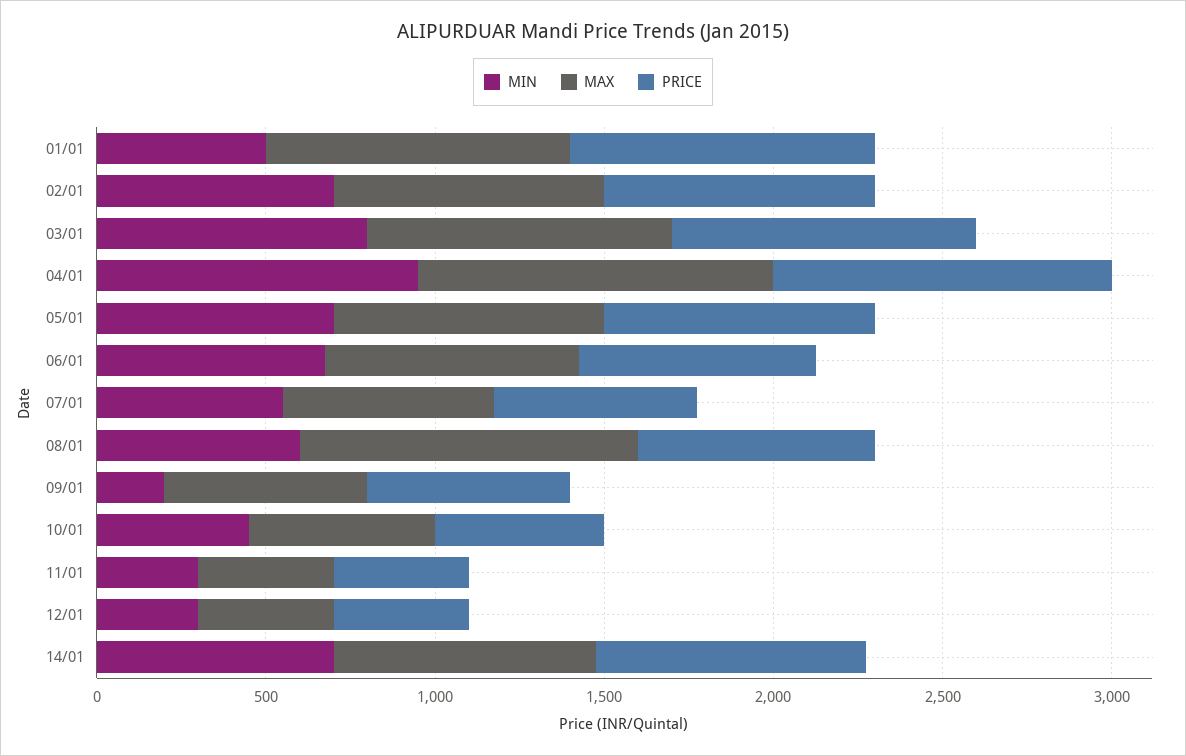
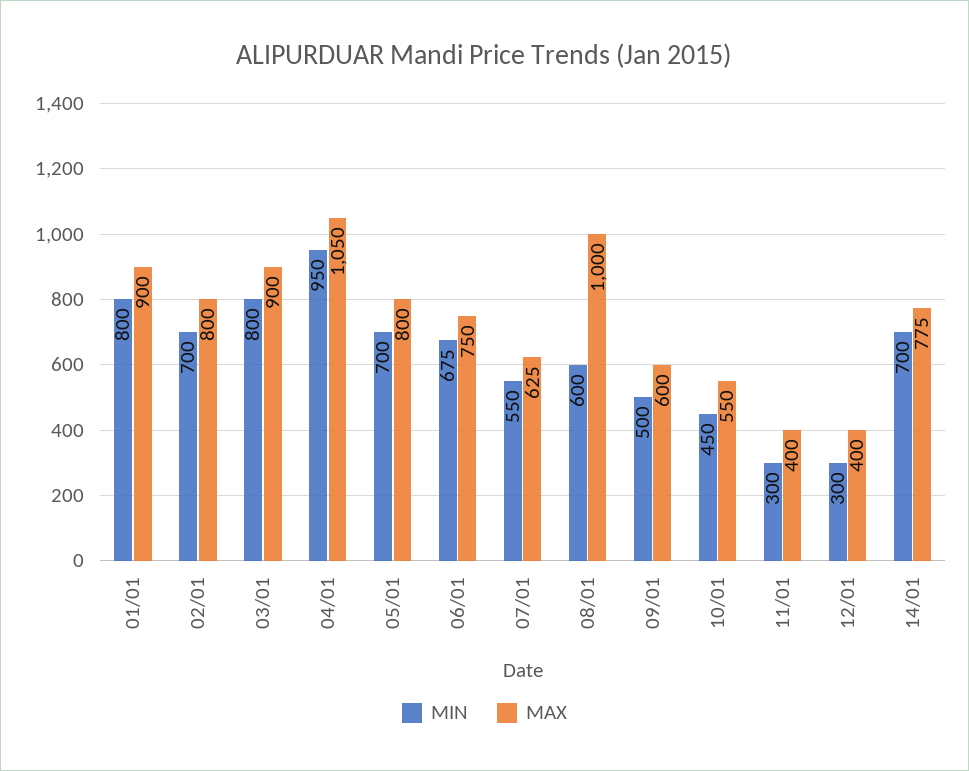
  {
    "MIN": {
-     "01/01": 500,
+     "01/01": 800,
      "02/01": 700,
      "03/01": 800,
      "04/01": 950,
      "05/01": 700,
      "06/01": 675,
      "07/01": 550,
      "08/01": 600,
-     "09/01": 200,
+     "09/01": 500,
      "10/01": 450,
      "11/01": 300,
      "12/01": 300,
      "14/01": 700
    },
    "MAX": {
      "01/01": 900,
      "02/01": 800,
      "03/01": 900,
      "04/01": 1050,
      "05/01": 800,
      "06/01": 750,
      "07/01": 625,
      "08/01": 1000,
      "09/01": 600,
      "10/01": 550,
      "11/01": 400,
      "12/01": 400,
      "14/01": 775
-   },
+   }
-   "PRICE": {
-     "01/01": 900,
-     "02/01": 800,
-     "03/01": 900,
-     "04/01": 1000,
-     "05/01": 800,
-     "06/01": 700,
-     "07/01": 600,
-     "08/01": 700,
-     "09/01": 600,
-     "10/01": 500,
-     "11/01": 400,
-     "12/01": 400,
-     "14/01": 800
-   }
  }

